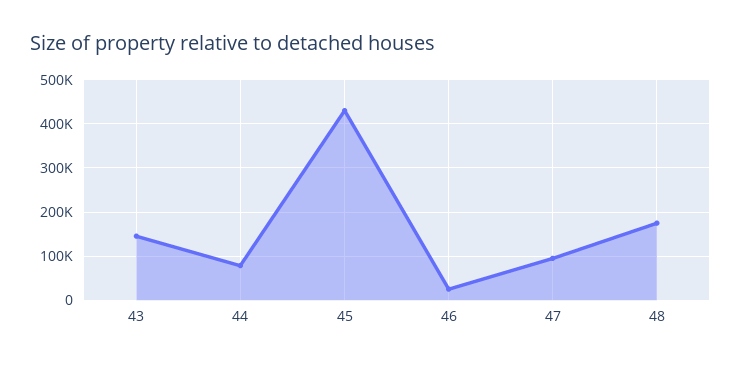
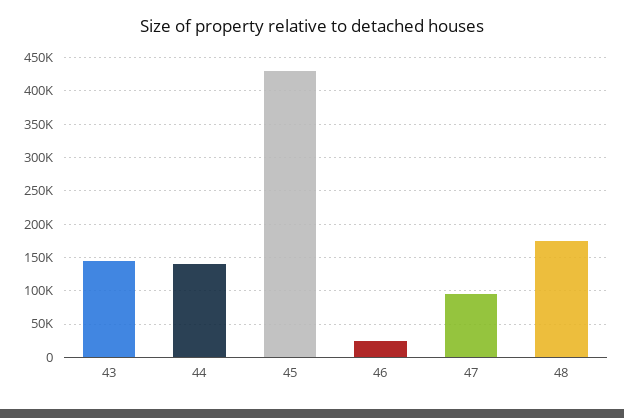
  {
    "43": 150000,
-   "44": 80000,
+   "44": 140000,
    "45": 430000,
    "46": 30000,
    "47": 100000,
    "48": 180000
  }

